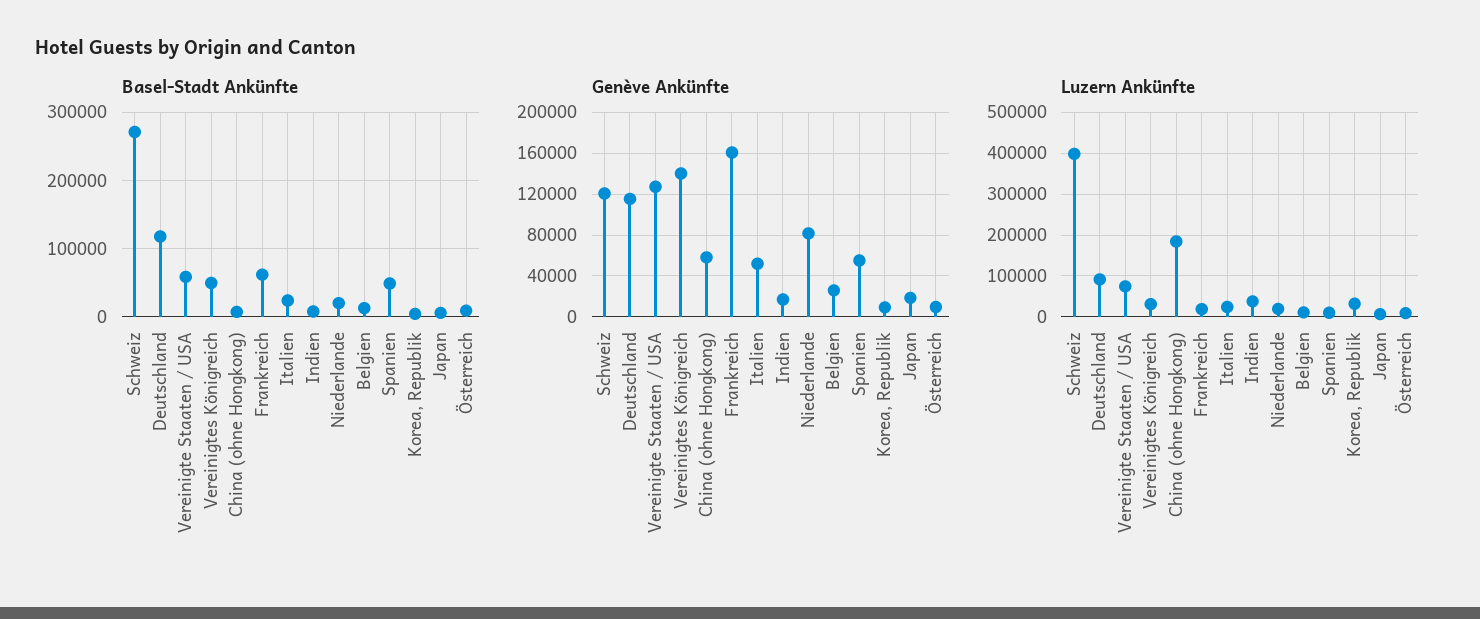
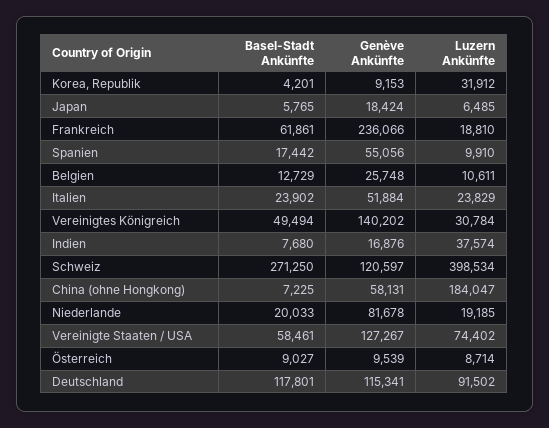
  {
    "Basel-Stadt Ankünfte": {
      "Schweiz": 271250,
      "Deutschland": 117801,
      "Vereinigte Staaten / USA": 58461,
      "Vereinigtes Königreich": 49494,
      "China (ohne Hongkong)": 7225,
      "Frankreich": 61861,
      "Italien": 23902,
      "Indien": 7680,
      "Niederlande": 20033,
      "Belgien": 12729,
-     "Spanien": 50000,
+     "Spanien": 17442,
      "Korea, Republik": 4201,
      "Japan": 5765,
      "Österreich": 9027
    },
    "Genève Ankünfte": {
      "Schweiz": 120597,
      "Deutschland": 115341,
      "Vereinigte Staaten / USA": 127267,
      "Vereinigtes Königreich": 140202,
      "China (ohne Hongkong)": 58131,
-     "Frankreich": 160000,
+     "Frankreich": 236066,
      "Italien": 51884,
      "Indien": 16876,
      "Niederlande": 81678,
      "Belgien": 25748,
      "Spanien": 55056,
      "Korea, Republik": 9153,
      "Japan": 18424,
      "Österreich": 9539
    },
    "Luzern Ankünfte": {
      "Schweiz": 398534,
      "Deutschland": 91502,
      "Vereinigte Staaten / USA": 74402,
      "Vereinigtes Königreich": 30784,
      "China (ohne Hongkong)": 184047,
      "Frankreich": 18810,
      "Italien": 23829,
      "Indien": 37574,
      "Niederlande": 19185,
      "Belgien": 10611,
      "Spanien": 9910,
      "Korea, Republik": 31912,
      "Japan": 6485,
      "Österreich": 8714
    }
  }

